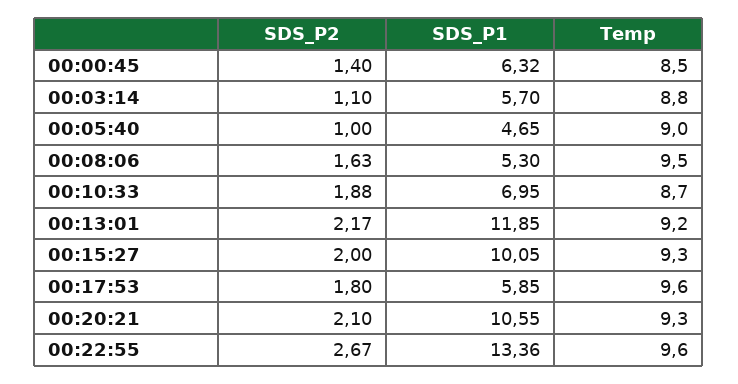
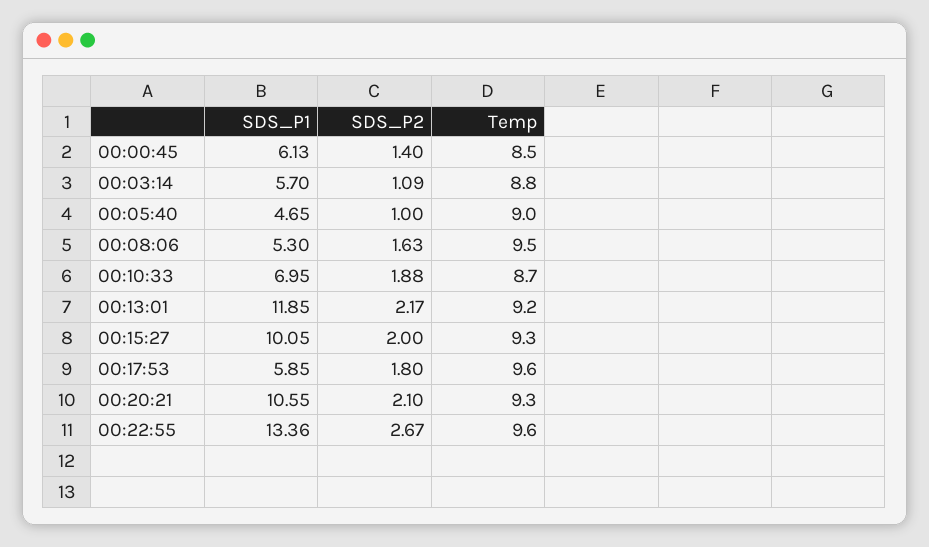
  {
    "SDS_P2": {
      "00:00:45": 1.4,
-     "00:03:14": 1.1,
+     "00:03:14": 1.09,
      "00:05:40": 1,
      "00:08:06": 1.63,
      "00:10:33": 1.88,
      "00:13:01": 2.17,
      "00:15:27": 2,
      "00:17:53": 1.8,
      "00:20:21": 2.1,
      "00:22:55": 2.67
    },
    "SDS_P1": {
-     "00:00:45": 6.32,
+     "00:00:45": 6.13,
      "00:03:14": 5.7,
      "00:05:40": 4.65,
      "00:08:06": 5.3,
      "00:10:33": 6.95,
      "00:13:01": 11.85,
      "00:15:27": 10.05,
      "00:17:53": 5.85,
      "00:20:21": 10.55,
      "00:22:55": 13.36
    },
    "Temp": {
      "00:00:45": 8.5,
      "00:03:14": 8.8,
      "00:05:40": 9,
      "00:08:06": 9.5,
      "00:10:33": 8.7,
      "00:13:01": 9.2,
      "00:15:27": 9.3,
      "00:17:53": 9.6,
      "00:20:21": 9.3,
      "00:22:55": 9.6
    }
  }

